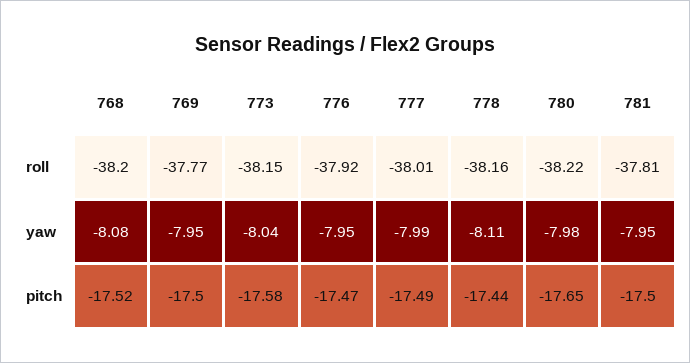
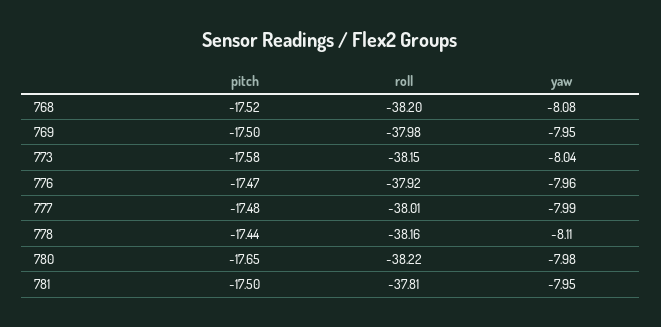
  {
    "768": {
      "roll": -38.2,
      "yaw": -8.08,
      "pitch": -17.52
    },
    "769": {
-     "roll": -37.77,
+     "roll": -37.98,
      "yaw": -7.95,
      "pitch": -17.5
    },
    "773": {
      "roll": -38.15,
      "yaw": -8.04,
      "pitch": -17.58
    },
    "776": {
      "roll": -37.92,
-     "yaw": -7.95,
+     "yaw": -7.96,
      "pitch": -17.47
    },
    "777": {
      "roll": -38.01,
      "yaw": -7.99,
-     "pitch": -17.49
+     "pitch": -17.48
    },
    "778": {
      "roll": -38.16,
      "yaw": -8.11,
      "pitch": -17.44
    },
    "780": {
      "roll": -38.22,
      "yaw": -7.98,
      "pitch": -17.65
    },
    "781": {
      "roll": -37.81,
      "yaw": -7.95,
      "pitch": -17.5
    }
  }

